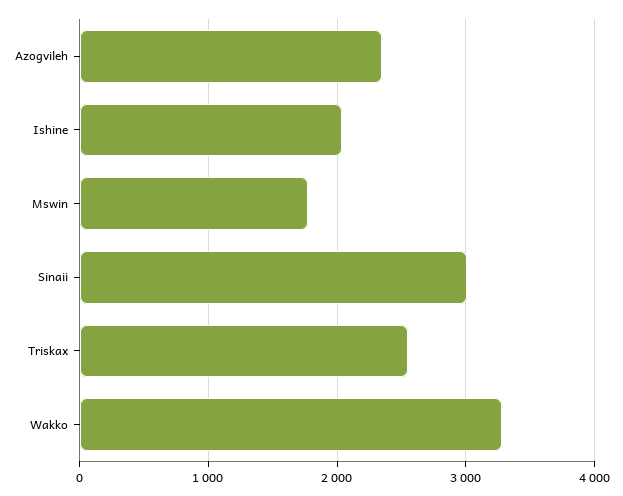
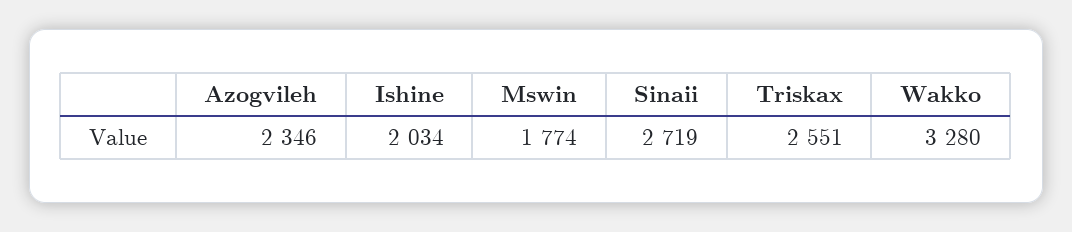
  {
    "Azogvileh": 2346,
    "Ishine": 2034,
    "Mswin": 1774,
-   "Sinaii": 3000,
+   "Sinaii": 2719,
    "Triskax": 2551,
    "Wakko": 3280
  }

